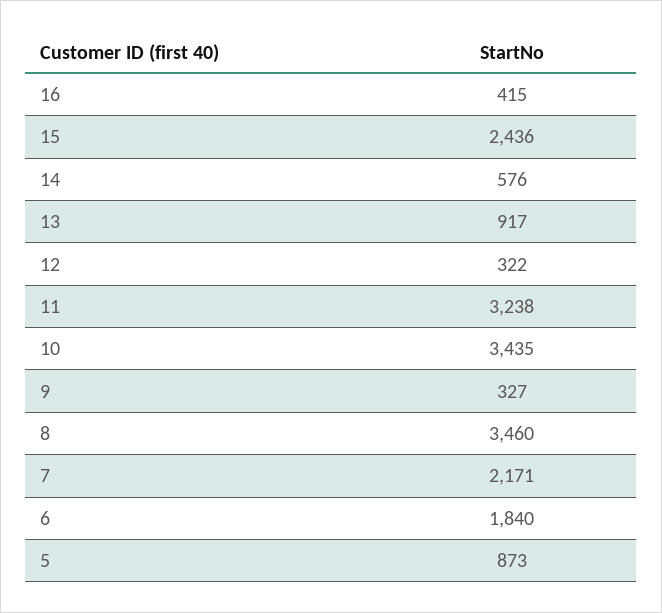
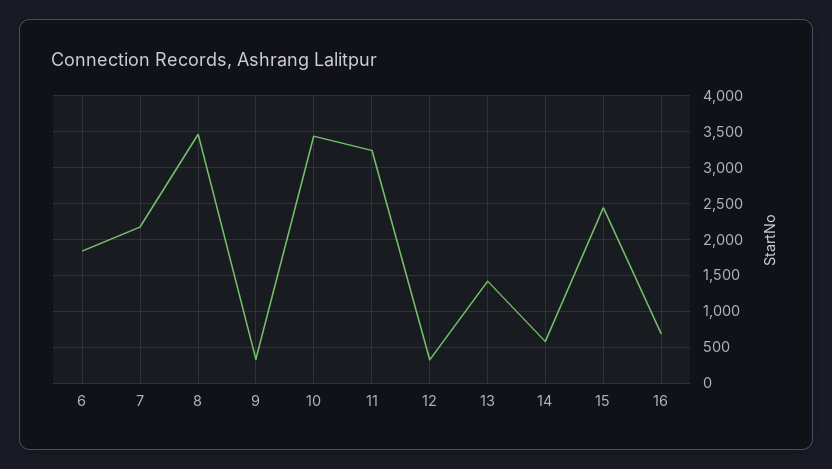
  {
-   "16": 415,
+   "16": 700,
    "15": 2436,
    "14": 576,
-   "13": 917,
+   "13": 1400,
    "12": 322,
    "11": 3238,
    "10": 3435,
    "9": 327,
    "8": 3460,
    "7": 2171,
-   "6": 1840,
+   "6": 1840
-   "5": 873
  }

